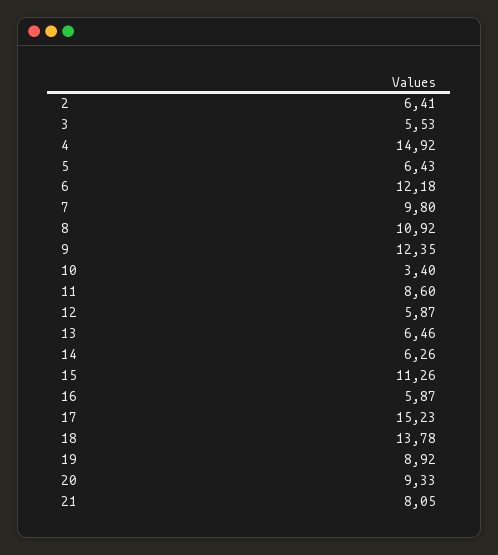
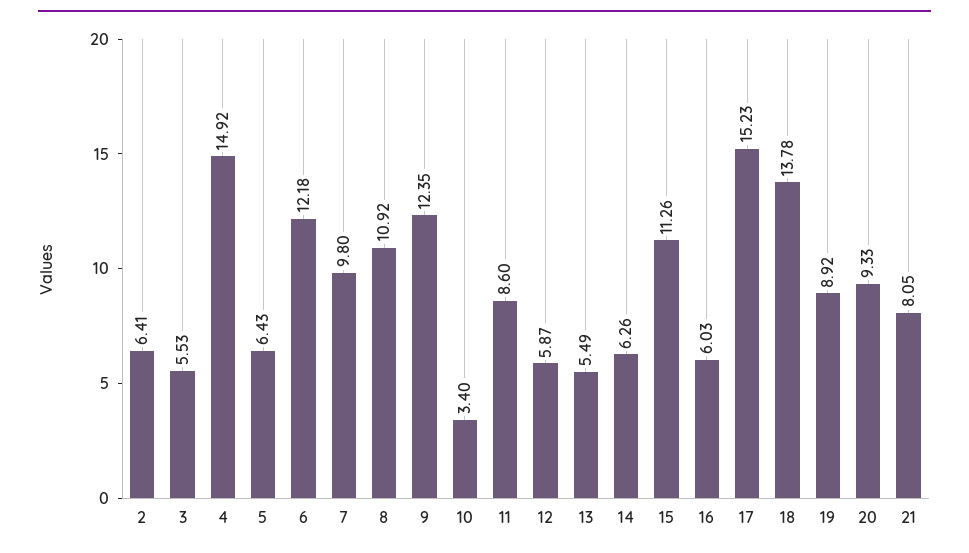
  {
    "2": 6.41,
    "3": 5.53,
    "4": 14.92,
    "5": 6.43,
    "6": 12.18,
    "7": 9.8,
    "8": 10.92,
    "9": 12.35,
    "10": 3.4,
    "11": 8.6,
    "12": 5.87,
-   "13": 6.46,
+   "13": 5.49,
    "14": 6.26,
    "15": 11.26,
-   "16": 5.87,
+   "16": 6.03,
    "17": 15.23,
    "18": 13.78,
    "19": 8.92,
    "20": 9.33,
    "21": 8.05
  }

